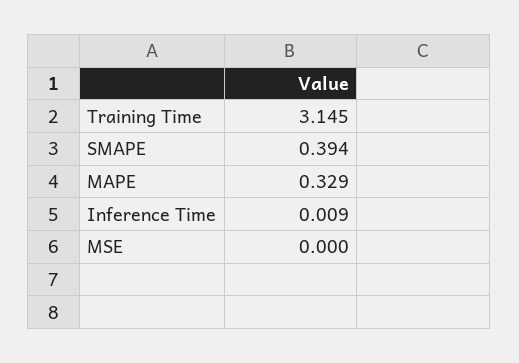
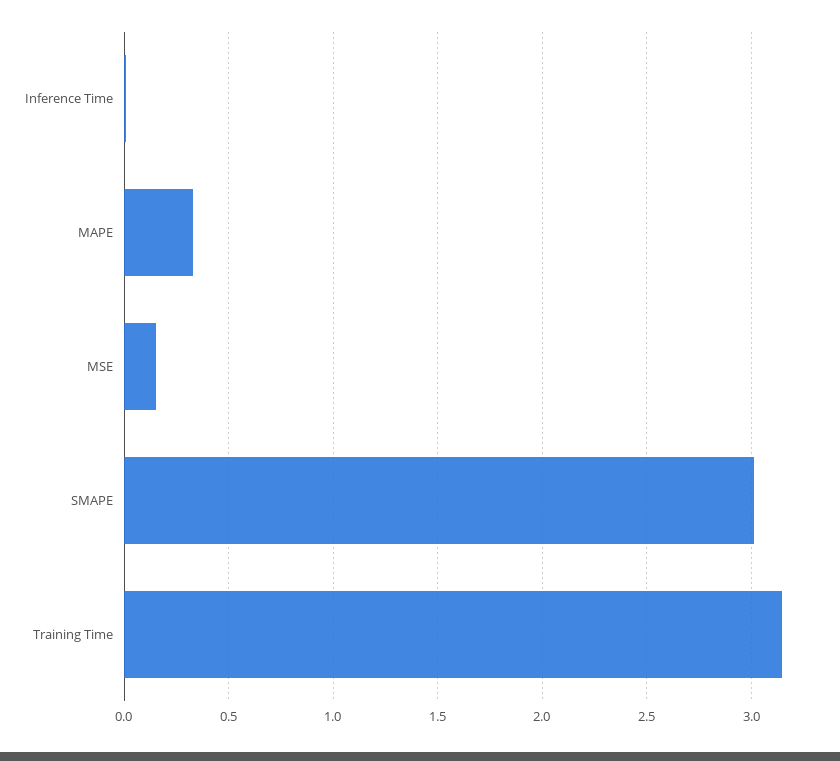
  {
    "Training Time": 3.145,
-   "SMAPE": 0.394,
+   "SMAPE": 3,
    "MAPE": 0.329,
    "Inference Time": 0.009,
-   "MSE": 0
+   "MSE": 0.15
  }

